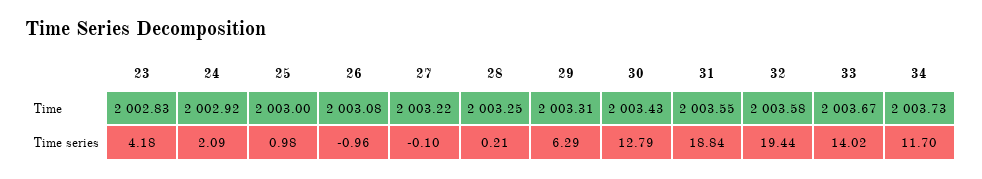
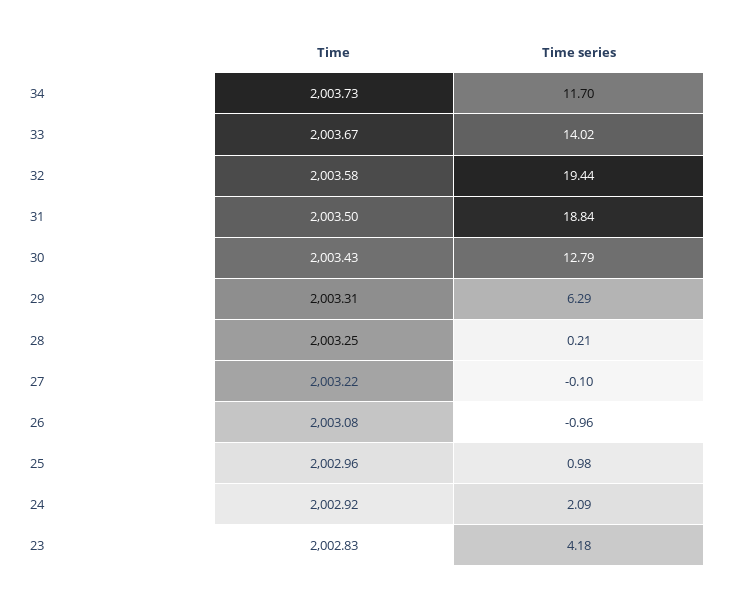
  {
    "23": {
      "Time": 2002.83,
      "Time series": 4.18
    },
    "24": {
      "Time": 2002.92,
      "Time series": 2.09
    },
    "25": {
-     "Time": 2003,
+     "Time": 2002.96,
      "Time series": 0.98
    },
    "26": {
      "Time": 2003.08,
      "Time series": -0.96
    },
    "27": {
      "Time": 2003.22,
      "Time series": -0.1
    },
    "28": {
      "Time": 2003.25,
      "Time series": 0.21
    },
    "29": {
      "Time": 2003.31,
      "Time series": 6.29
    },
    "30": {
      "Time": 2003.43,
      "Time series": 12.79
    },
    "31": {
-     "Time": 2003.55,
+     "Time": 2003.5,
      "Time series": 18.84
    },
    "32": {
      "Time": 2003.58,
      "Time series": 19.44
    },
    "33": {
      "Time": 2003.67,
      "Time series": 14.02
    },
    "34": {
      "Time": 2003.73,
      "Time series": 11.7
    }
  }

